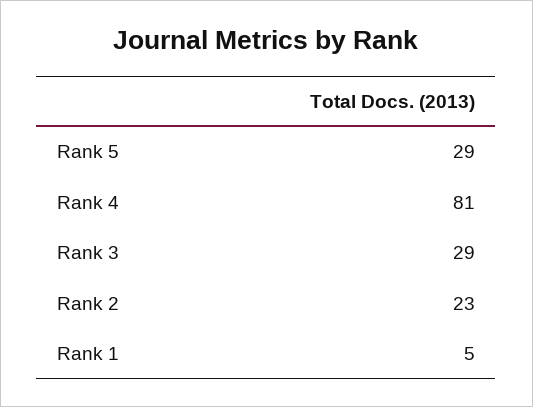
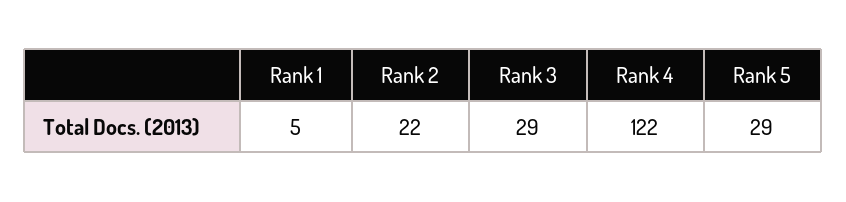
  {
    "Rank 5": 29,
-   "Rank 4": 81,
+   "Rank 4": 122,
    "Rank 3": 29,
-   "Rank 2": 23,
+   "Rank 2": 22,
    "Rank 1": 5
  }

